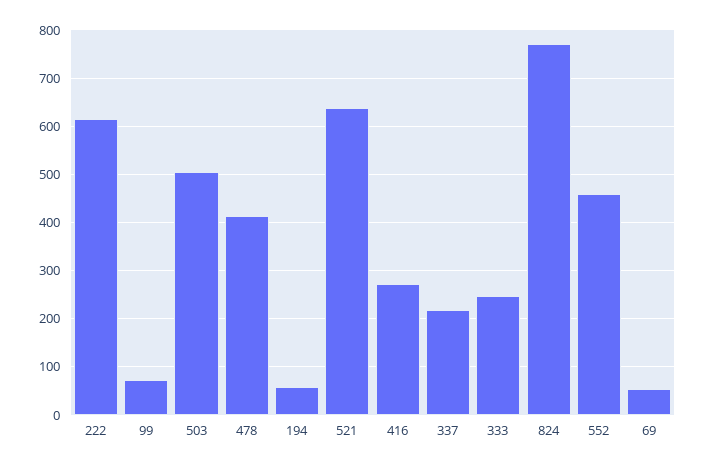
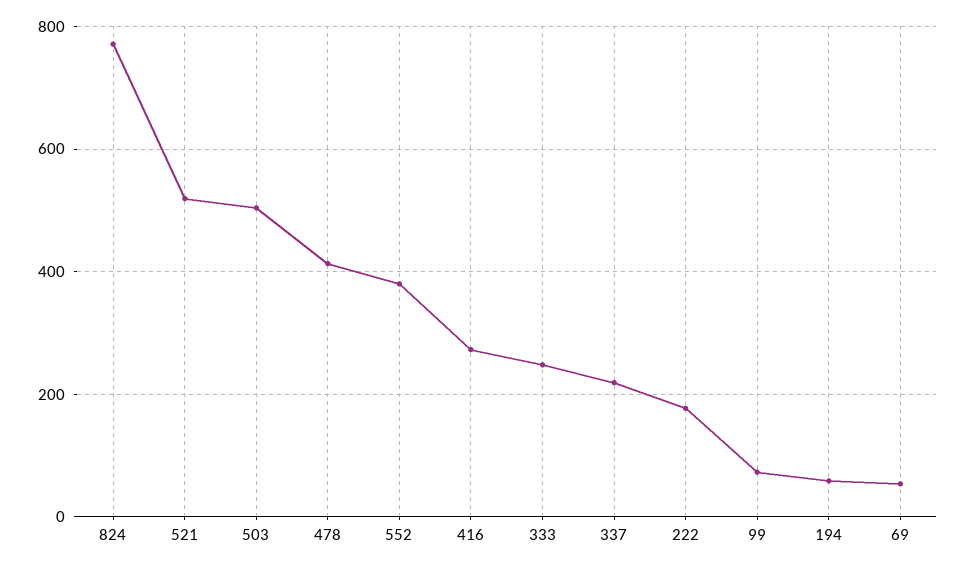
  {
-   "222": 620,
+   "222": 180,
    "99": 80,
    "503": 500,
    "478": 420,
    "194": 60,
-   "521": 640,
+   "521": 520,
    "416": 280,
    "337": 220,
    "333": 240,
    "824": 780,
-   "552": 460,
+   "552": 380,
    "69": 60
  }

